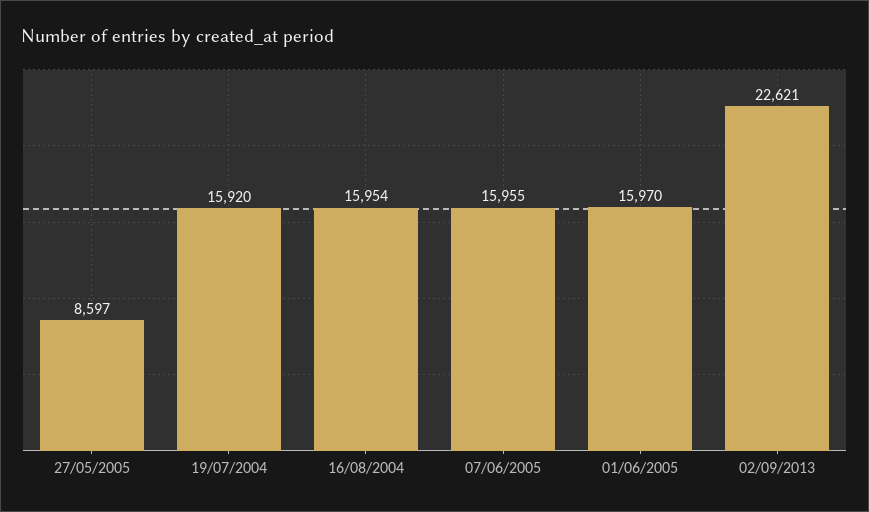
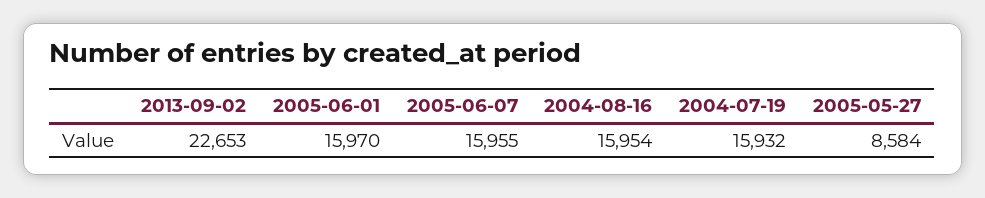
  {
-   "27/05/2005": 8597,
+   "27/05/2005": 8584,
-   "19/07/2004": 15920,
+   "19/07/2004": 15932,
    "16/08/2004": 15954,
    "07/06/2005": 15955,
    "01/06/2005": 15970,
-   "02/09/2013": 22621
+   "02/09/2013": 22653
  }

